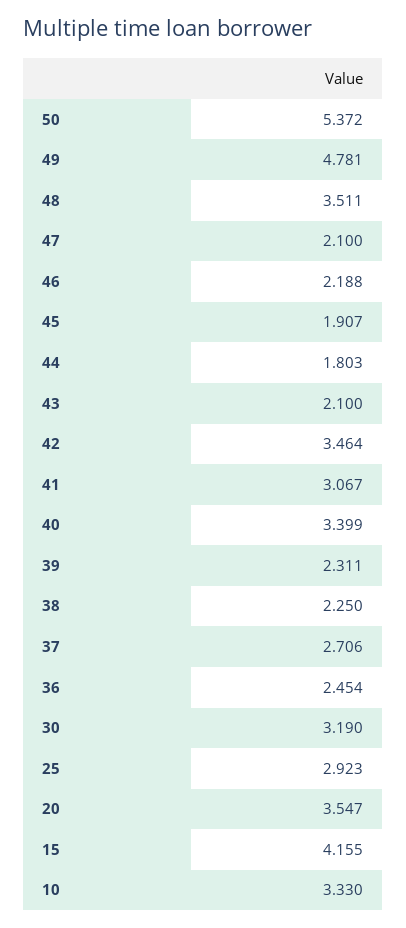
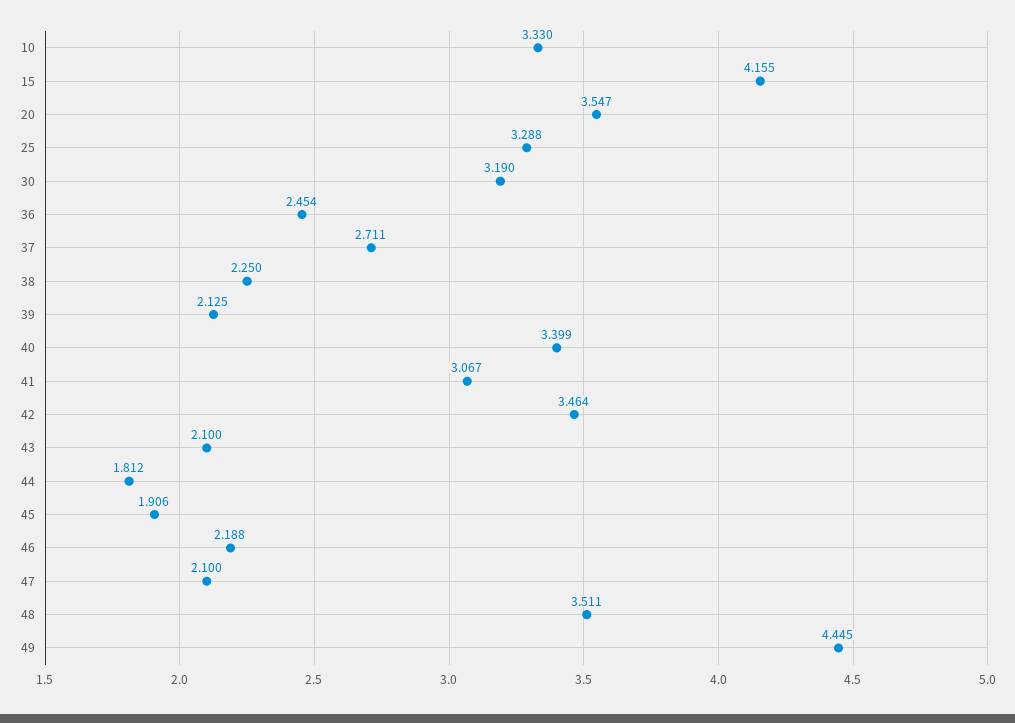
  {
-   "50": 5.372,
-   "49": 4.781,
+   "49": 4.445,
    "48": 3.511,
    "47": 2.1,
    "46": 2.188,
-   "45": 1.907,
+   "45": 1.906,
-   "44": 1.803,
+   "44": 1.812,
    "43": 2.1,
    "42": 3.464,
    "41": 3.067,
    "40": 3.399,
-   "39": 2.311,
+   "39": 2.125,
    "38": 2.25,
-   "37": 2.706,
+   "37": 2.711,
    "36": 2.454,
    "30": 3.19,
-   "25": 2.923,
+   "25": 3.288,
    "20": 3.547,
    "15": 4.155,
    "10": 3.33
  }

